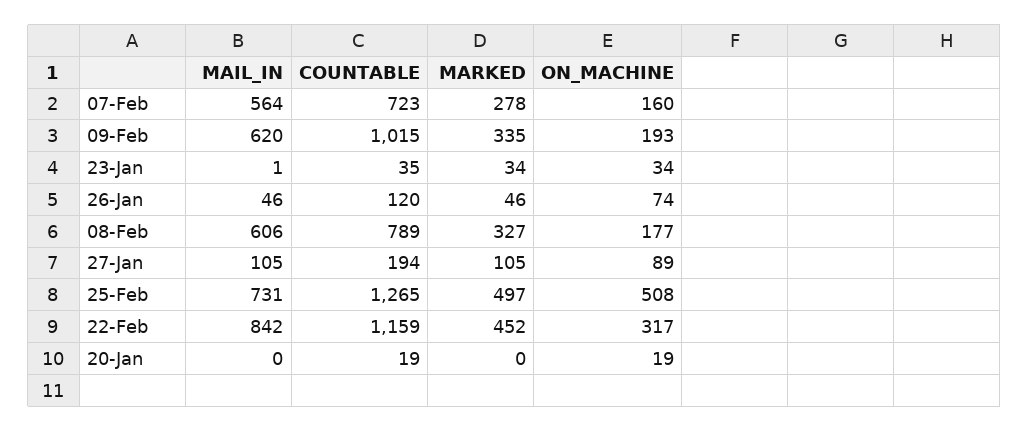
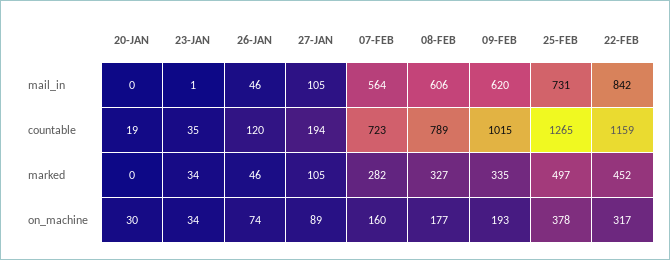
  {
    "MAIL_IN": {
      "07-Feb": 564,
      "09-Feb": 620,
      "23-Jan": 1,
      "26-Jan": 46,
      "08-Feb": 606,
      "27-Jan": 105,
      "25-Feb": 731,
      "22-Feb": 842,
      "20-Jan": 0
    },
    "COUNTABLE": {
      "07-Feb": 723,
      "09-Feb": 1015,
      "23-Jan": 35,
      "26-Jan": 120,
      "08-Feb": 789,
      "27-Jan": 194,
      "25-Feb": 1265,
      "22-Feb": 1159,
      "20-Jan": 19
    },
    "MARKED": {
-     "07-Feb": 278,
+     "07-Feb": 282,
      "09-Feb": 335,
      "23-Jan": 34,
      "26-Jan": 46,
      "08-Feb": 327,
      "27-Jan": 105,
      "25-Feb": 497,
      "22-Feb": 452,
      "20-Jan": 0
    },
    "ON_MACHINE": {
      "07-Feb": 160,
      "09-Feb": 193,
      "23-Jan": 34,
      "26-Jan": 74,
      "08-Feb": 177,
      "27-Jan": 89,
-     "25-Feb": 508,
+     "25-Feb": 378,
      "22-Feb": 317,
-     "20-Jan": 19
+     "20-Jan": 30
    }
  }

